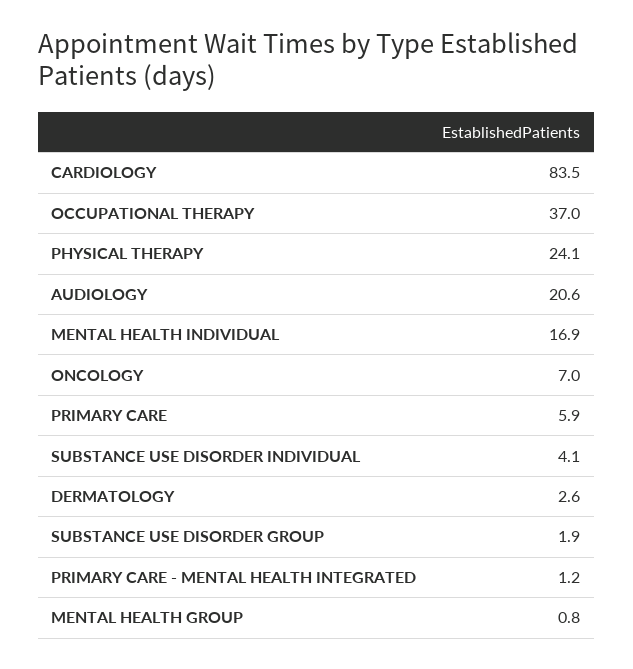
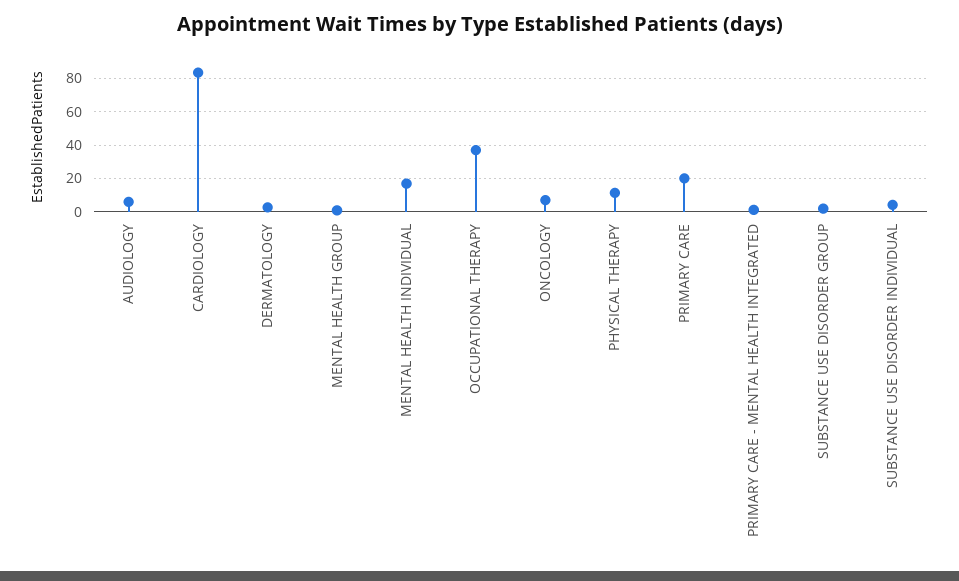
  {
    "CARDIOLOGY": 83.5,
    "OCCUPATIONAL THERAPY": 37,
-   "PHYSICAL THERAPY": 24.1,
+   "PHYSICAL THERAPY": 10,
-   "AUDIOLOGY": 20.6,
+   "AUDIOLOGY": 5,
    "MENTAL HEALTH INDIVIDUAL": 16.9,
    "ONCOLOGY": 7,
-   "PRIMARY CARE": 5.9,
+   "PRIMARY CARE": 20,
    "SUBSTANCE USE DISORDER INDIVIDUAL": 4.1,
    "DERMATOLOGY": 2.6,
    "SUBSTANCE USE DISORDER GROUP": 1.9,
    "PRIMARY CARE - MENTAL HEALTH INTEGRATED": 1.2,
    "MENTAL HEALTH GROUP": 0.8
  }

